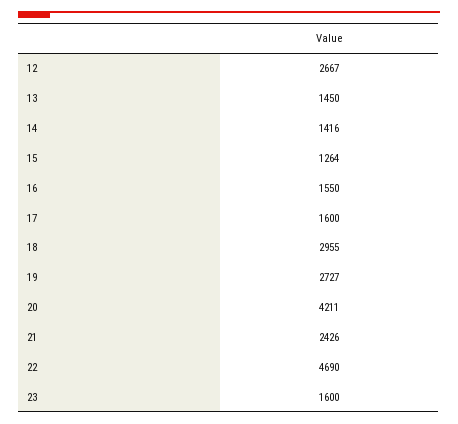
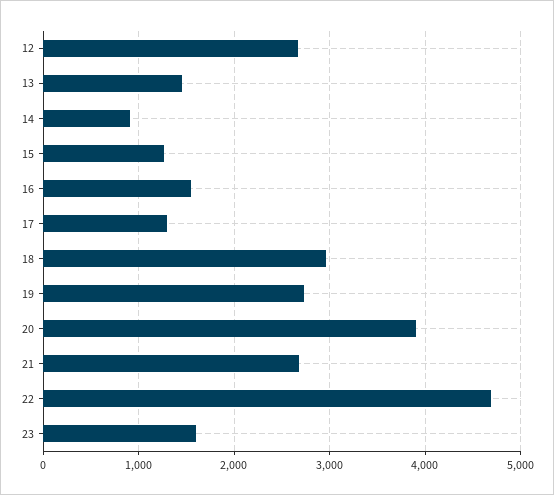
  {
    "12": 2667,
    "13": 1450,
-   "14": 1416,
+   "14": 900,
    "15": 1264,
    "16": 1550,
-   "17": 1600,
+   "17": 1300,
    "18": 2955,
    "19": 2727,
-   "20": 4211,
+   "20": 3900,
-   "21": 2426,
+   "21": 2700,
    "22": 4690,
    "23": 1600
  }

